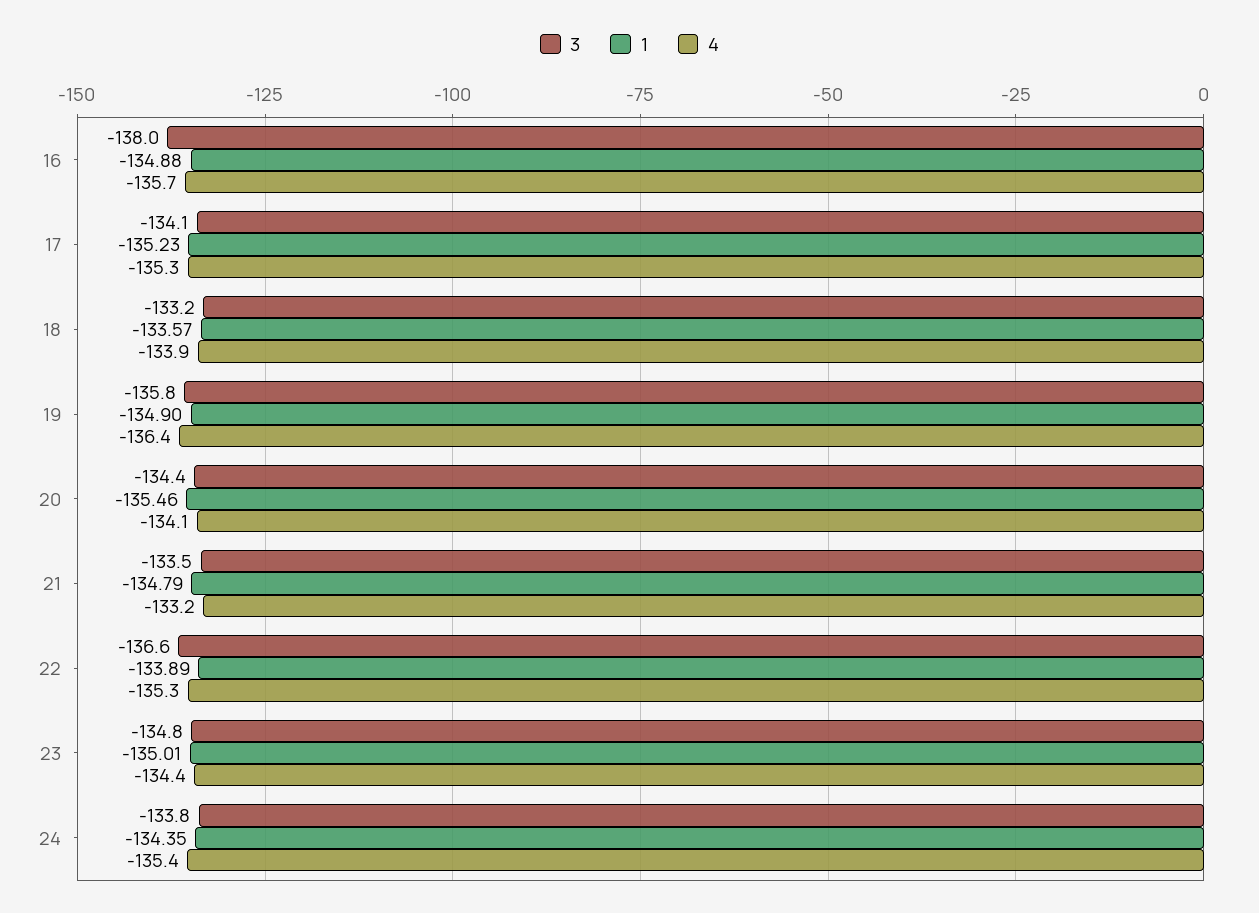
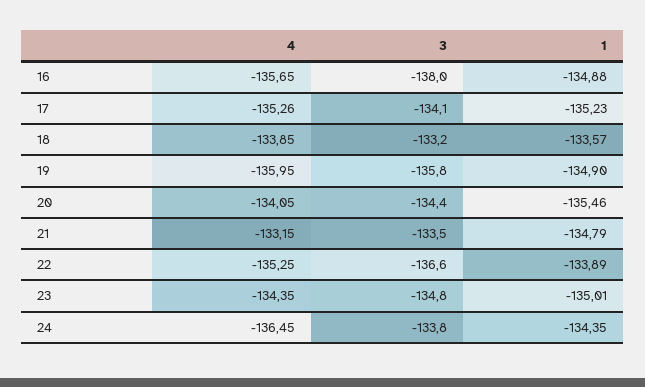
  {
    "3": {
      "16": -138,
      "17": -134.1,
      "18": -133.2,
      "19": -135.8,
      "20": -134.4,
      "21": -133.5,
      "22": -136.6,
      "23": -134.8,
      "24": -133.8
    },
    "1": {
      "16": -134.88,
      "17": -135.23,
      "18": -133.57,
      "19": -134.9,
      "20": -135.46,
      "21": -134.79,
      "22": -133.89,
      "23": -135.01,
      "24": -134.35
    },
    "4": {
      "16": -135.65,
      "17": -135.26,
      "18": -133.85,
-     "19": -136.4,
+     "19": -135.95,
      "20": -134.05,
      "21": -133.15,
      "22": -135.25,
      "23": -134.35,
-     "24": -135.4
+     "24": -136.45
    }
  }

